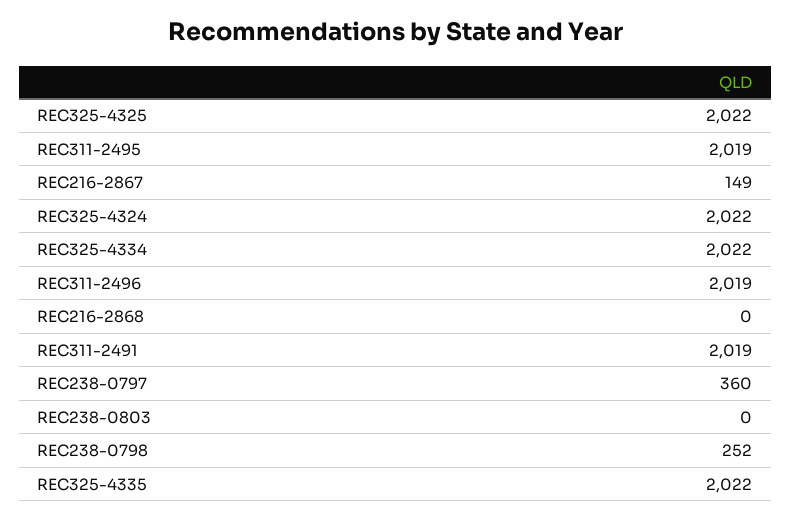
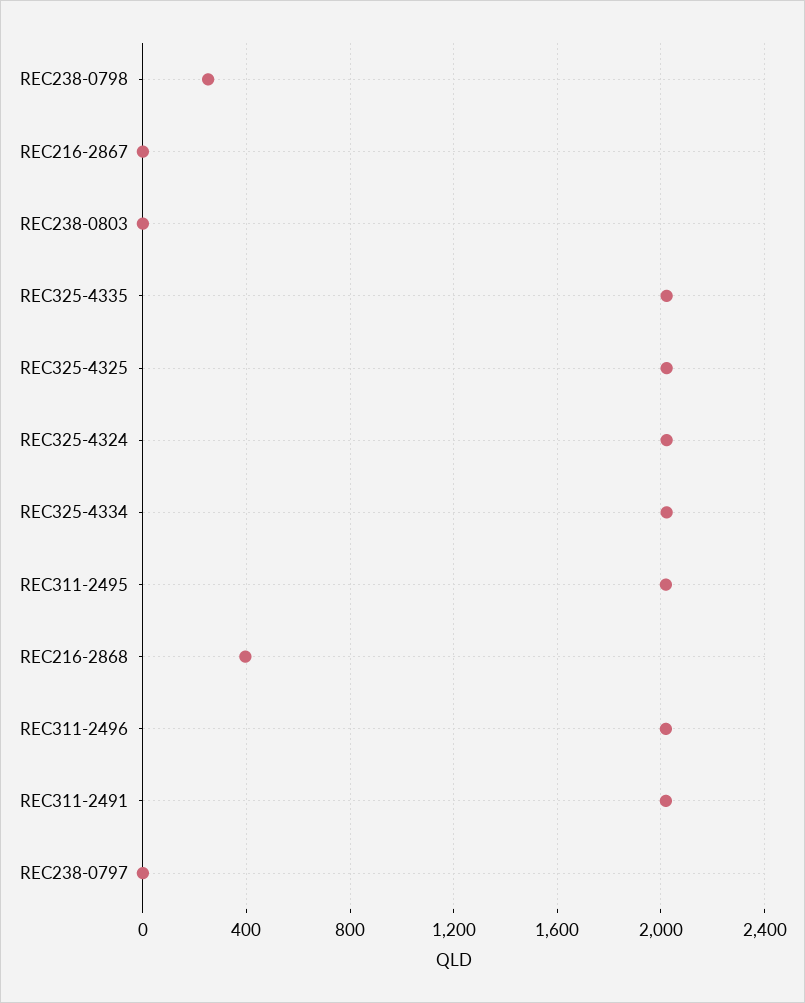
  {
    "REC325-4325": 2022,
    "REC311-2495": 2019,
-   "REC216-2867": 149,
+   "REC216-2867": 0,
    "REC325-4324": 2022,
    "REC325-4334": 2022,
    "REC311-2496": 2019,
-   "REC216-2868": 0,
+   "REC216-2868": 400,
    "REC311-2491": 2019,
-   "REC238-0797": 360,
+   "REC238-0797": 0,
    "REC238-0803": 0,
    "REC238-0798": 252,
    "REC325-4335": 2022
  }

